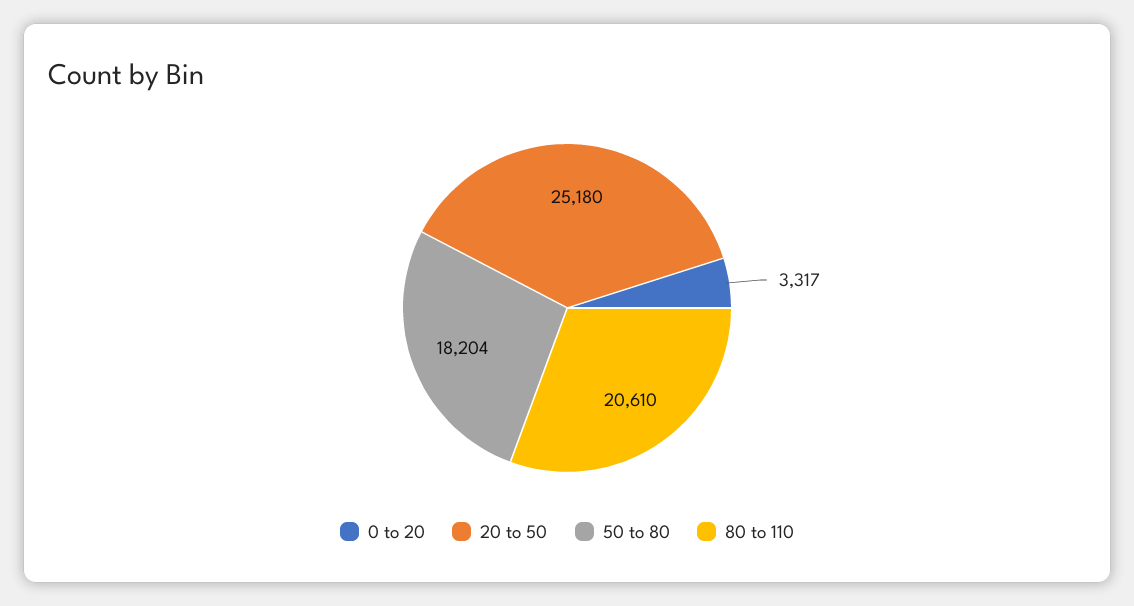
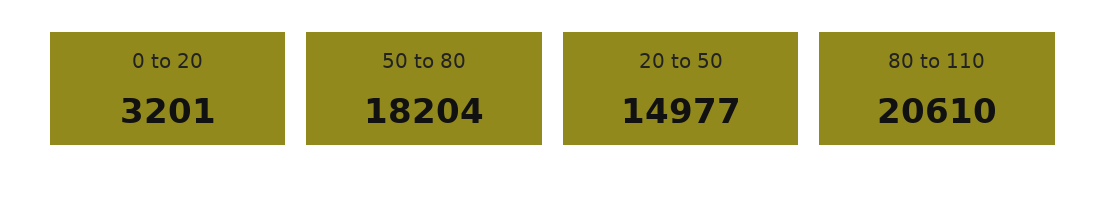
  {
-   "0 to 20": 3317,
+   "0 to 20": 3201,
-   "20 to 50": 25180,
+   "20 to 50": 14977,
    "50 to 80": 18204,
    "80 to 110": 20610
  }

